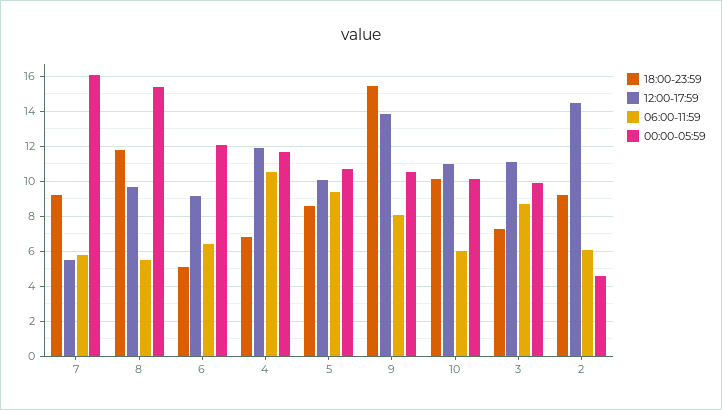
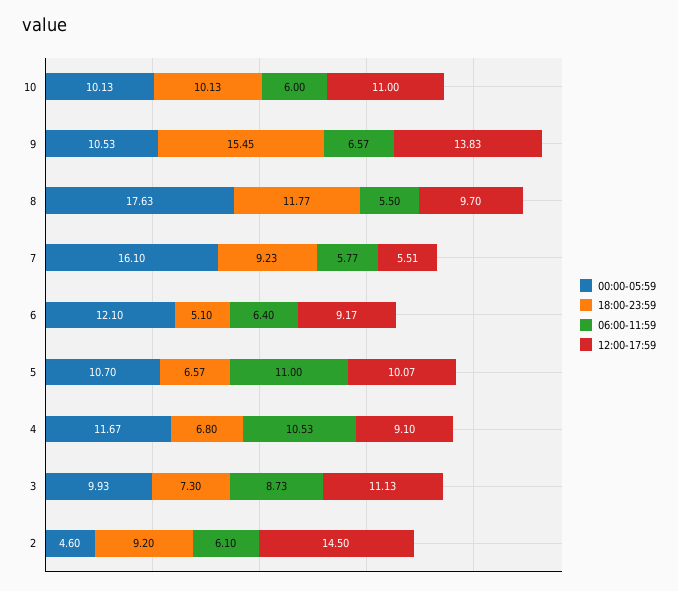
  {
    "18:00-23:59": {
      "7": 9.23,
      "8": 11.77,
      "6": 5.1,
      "4": 6.8,
-     "5": 8.5,
+     "5": 6.57,
      "9": 15.45,
      "10": 10.13,
      "3": 7.3,
      "2": 9.2
    },
    "12:00-17:59": {
      "7": 5.51,
      "8": 9.7,
      "6": 9.17,
-     "4": 12,
+     "4": 9.1,
      "5": 10.07,
      "9": 13.83,
      "10": 11,
      "3": 11.13,
      "2": 14.5
    },
    "06:00-11:59": {
      "7": 5.77,
      "8": 5.5,
      "6": 6.4,
      "4": 10.53,
-     "5": 9.5,
+     "5": 11,
-     "9": 8,
+     "9": 6.57,
      "10": 6,
      "3": 8.73,
      "2": 6.1
    },
    "00:00-05:59": {
      "7": 16.1,
-     "8": 15.5,
+     "8": 17.63,
      "6": 12.1,
      "4": 11.67,
      "5": 10.7,
      "9": 10.53,
      "10": 10.13,
      "3": 9.93,
      "2": 4.6
    }
  }

